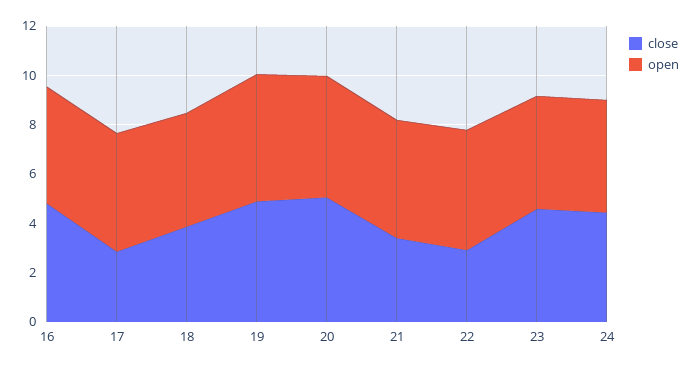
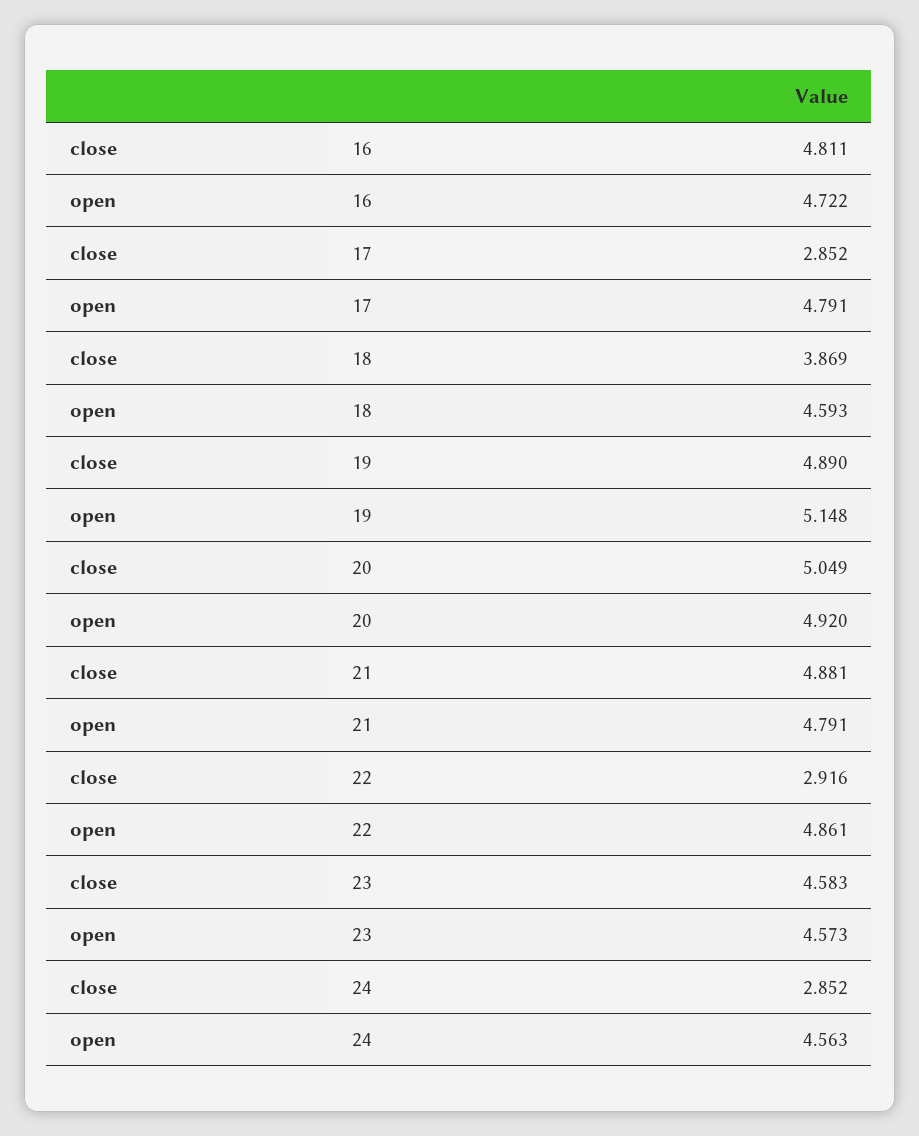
  {
    "close": {
      "16": 4.811,
      "17": 2.852,
      "18": 3.869,
      "19": 4.89,
      "20": 5.049,
-     "21": 3.5,
+     "21": 4.881,
      "22": 2.916,
      "23": 4.583,
-     "24": 4.5
+     "24": 2.852
    },
    "open": {
      "16": 4.722,
      "17": 4.791,
      "18": 4.593,
      "19": 5.148,
      "20": 4.92,
      "21": 4.791,
      "22": 4.861,
      "23": 4.573,
      "24": 4.563
    }
  }

